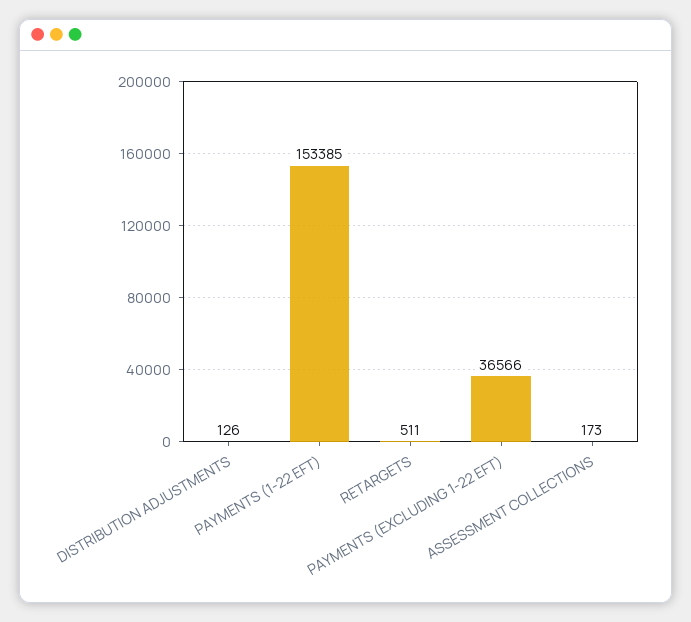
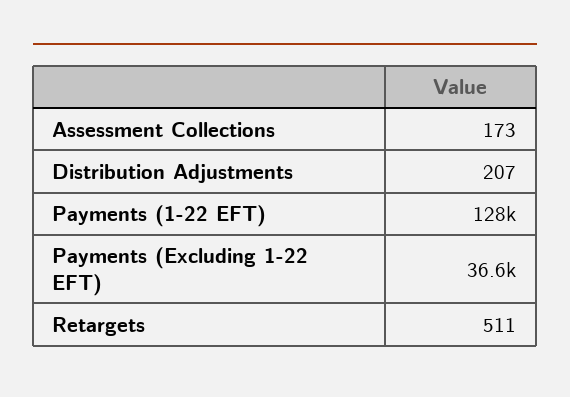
  {
-   "DISTRIBUTION ADJUSTMENTS": 126,
+   "DISTRIBUTION ADJUSTMENTS": 207,
-   "PAYMENTS (1-22 EFT)": 153385,
+   "PAYMENTS (1-22 EFT)": 128000,
    "RETARGETS": 511,
    "PAYMENTS (EXCLUDING 1-22 EFT)": 36566,
    "ASSESSMENT COLLECTIONS": 173
  }

